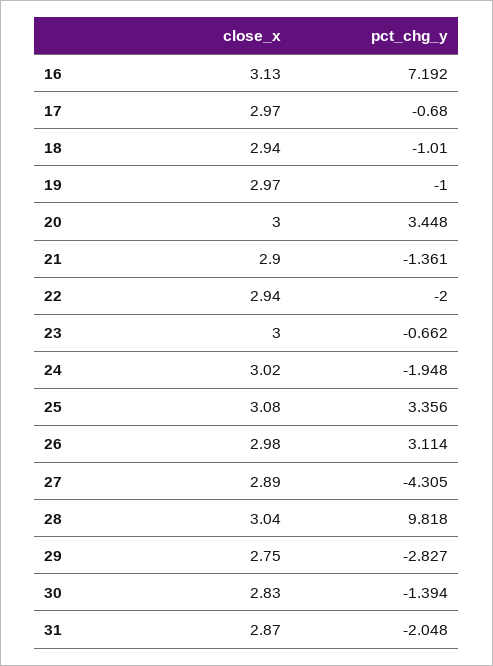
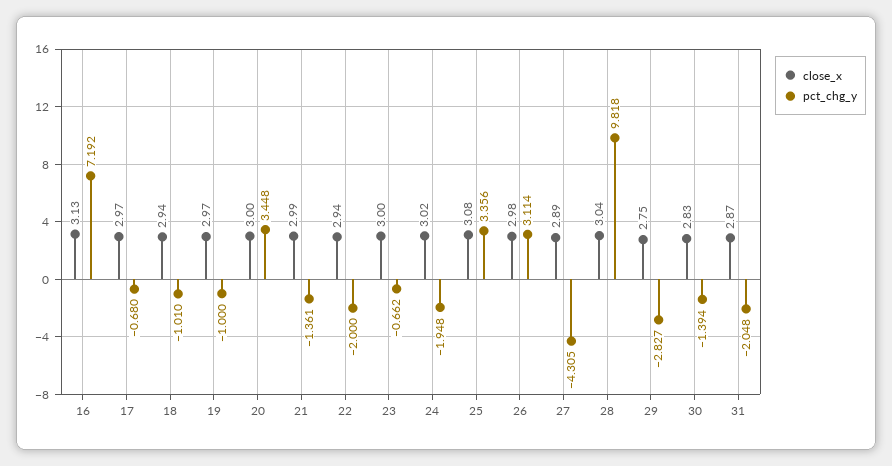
  {
    "close_x": {
      "16": 3.13,
      "17": 2.97,
      "18": 2.94,
      "19": 2.97,
      "20": 3,
-     "21": 2.9,
+     "21": 2.99,
      "22": 2.94,
      "23": 3,
      "24": 3.02,
      "25": 3.08,
      "26": 2.98,
      "27": 2.89,
      "28": 3.04,
      "29": 2.75,
      "30": 2.83,
      "31": 2.87
    },
    "pct_chg_y": {
      "16": 7.192,
      "17": -0.68,
      "18": -1.01,
      "19": -1,
      "20": 3.448,
      "21": -1.361,
      "22": -2,
      "23": -0.662,
      "24": -1.948,
      "25": 3.356,
      "26": 3.114,
      "27": -4.305,
      "28": 9.818,
      "29": -2.827,
      "30": -1.394,
      "31": -2.048
    }
  }

